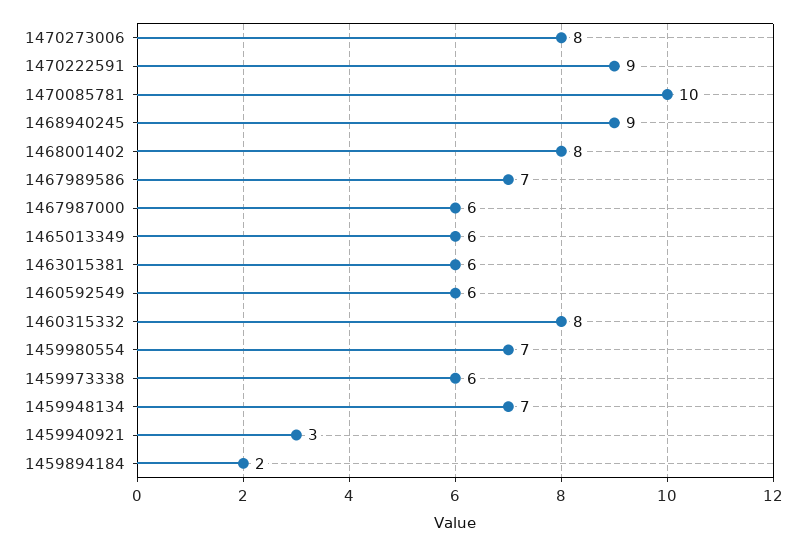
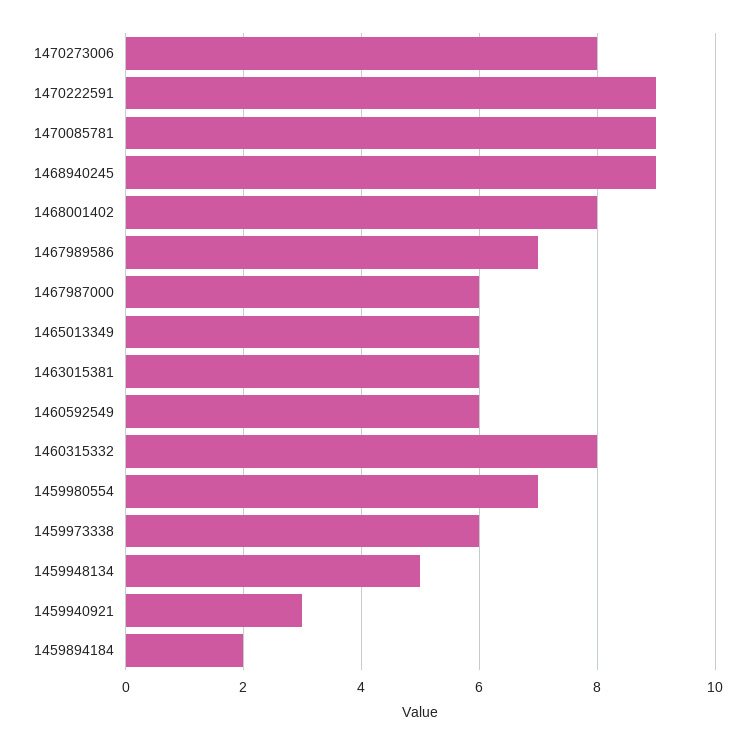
  {
    "1470273006": 8,
    "1470222591": 9,
-   "1470085781": 10,
+   "1470085781": 9,
    "1468940245": 9,
    "1468001402": 8,
    "1467989586": 7,
    "1467987000": 6,
    "1465013349": 6,
    "1463015381": 6,
    "1460592549": 6,
    "1460315332": 8,
    "1459980554": 7,
    "1459973338": 6,
-   "1459948134": 7,
+   "1459948134": 5,
    "1459940921": 3,
    "1459894184": 2
  }

